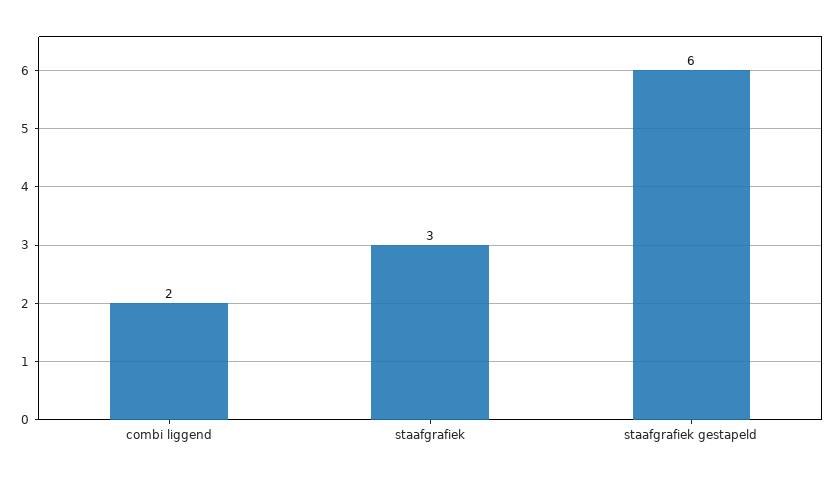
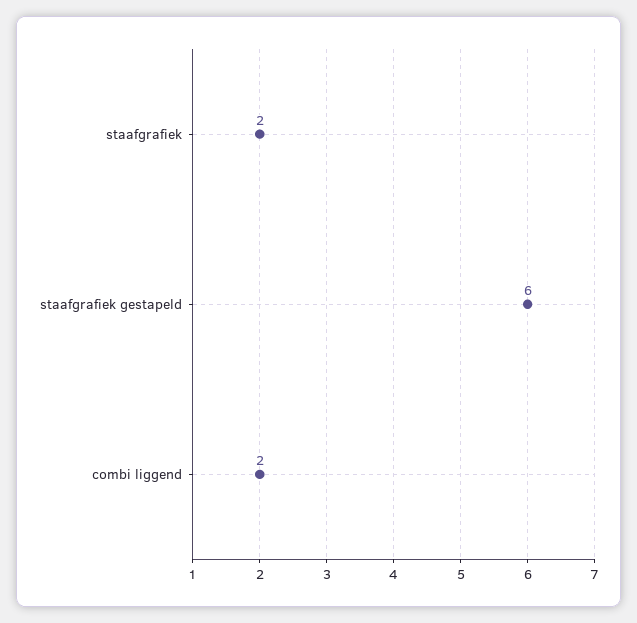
  {
    "combi liggend": 2,
-   "staafgrafiek": 3,
+   "staafgrafiek": 2,
    "staafgrafiek gestapeld": 6
  }

